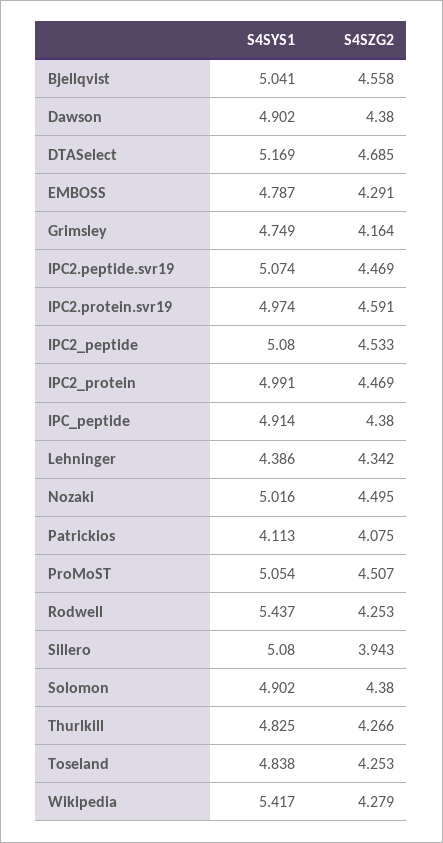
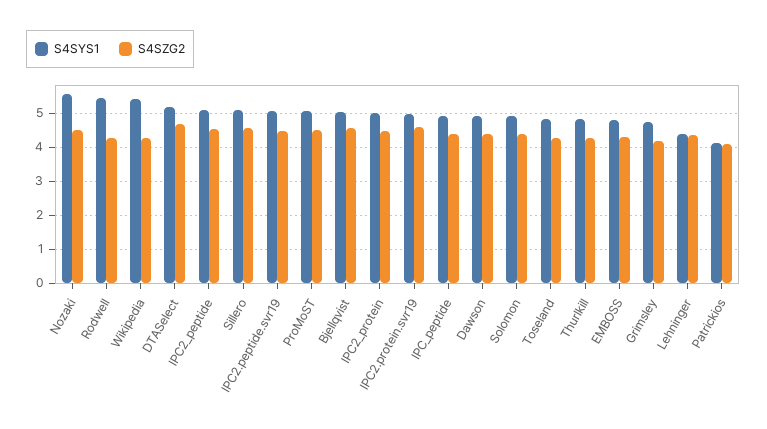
  {
    "S4SYS1": {
      "Bjellqvist": 5.041,
      "Dawson": 4.902,
      "DTASelect": 5.169,
      "EMBOSS": 4.787,
      "Grimsley": 4.749,
      "IPC2.peptide.svr19": 5.074,
      "IPC2.protein.svr19": 4.974,
      "IPC2_peptide": 5.08,
      "IPC2_protein": 4.991,
      "IPC_peptide": 4.914,
      "Lehninger": 4.386,
-     "Nozaki": 5.016,
+     "Nozaki": 5.6,
      "Patrickios": 4.113,
      "ProMoST": 5.054,
      "Rodwell": 5.437,
      "Sillero": 5.08,
      "Solomon": 4.902,
      "Thurlkill": 4.825,
      "Toseland": 4.838,
      "Wikipedia": 5.417
    },
    "S4SZG2": {
      "Bjellqvist": 4.558,
      "Dawson": 4.38,
      "DTASelect": 4.685,
      "EMBOSS": 4.291,
      "Grimsley": 4.164,
      "IPC2.peptide.svr19": 4.469,
      "IPC2.protein.svr19": 4.591,
      "IPC2_peptide": 4.533,
      "IPC2_protein": 4.469,
      "IPC_peptide": 4.38,
      "Lehninger": 4.342,
      "Nozaki": 4.495,
      "Patrickios": 4.075,
      "ProMoST": 4.507,
      "Rodwell": 4.253,
-     "Sillero": 3.943,
+     "Sillero": 4.6,
      "Solomon": 4.38,
      "Thurlkill": 4.266,
      "Toseland": 4.253,
      "Wikipedia": 4.279
    }
  }

